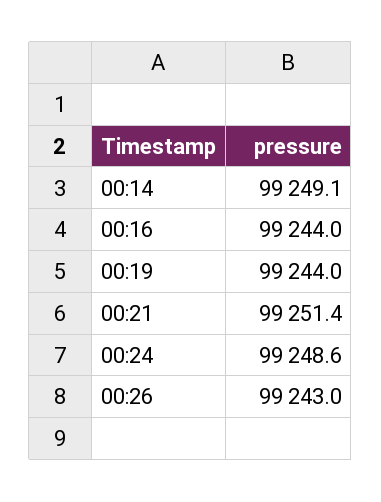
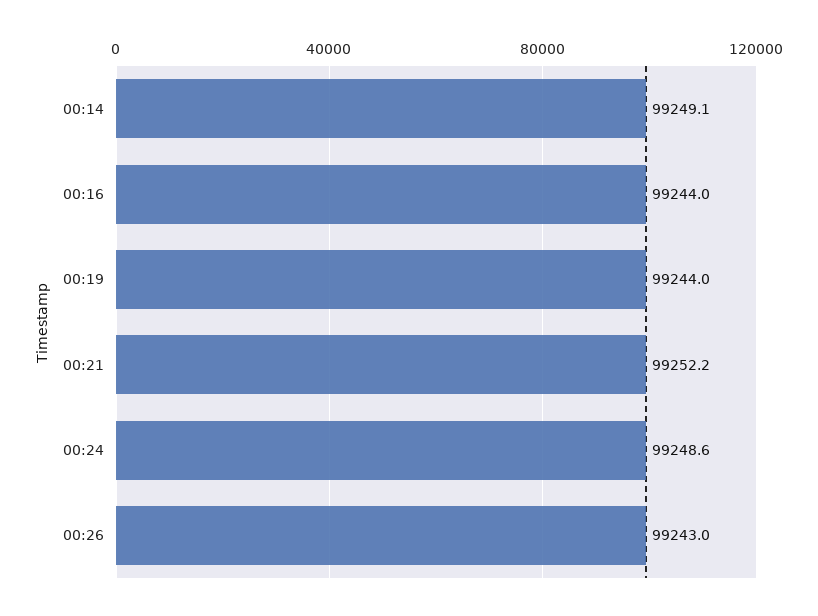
  {
    "00:14": 99249.1,
    "00:16": 99244,
    "00:19": 99244,
-   "00:21": 99251.4,
+   "00:21": 99252.2,
    "00:24": 99248.6,
    "00:26": 99243
  }

